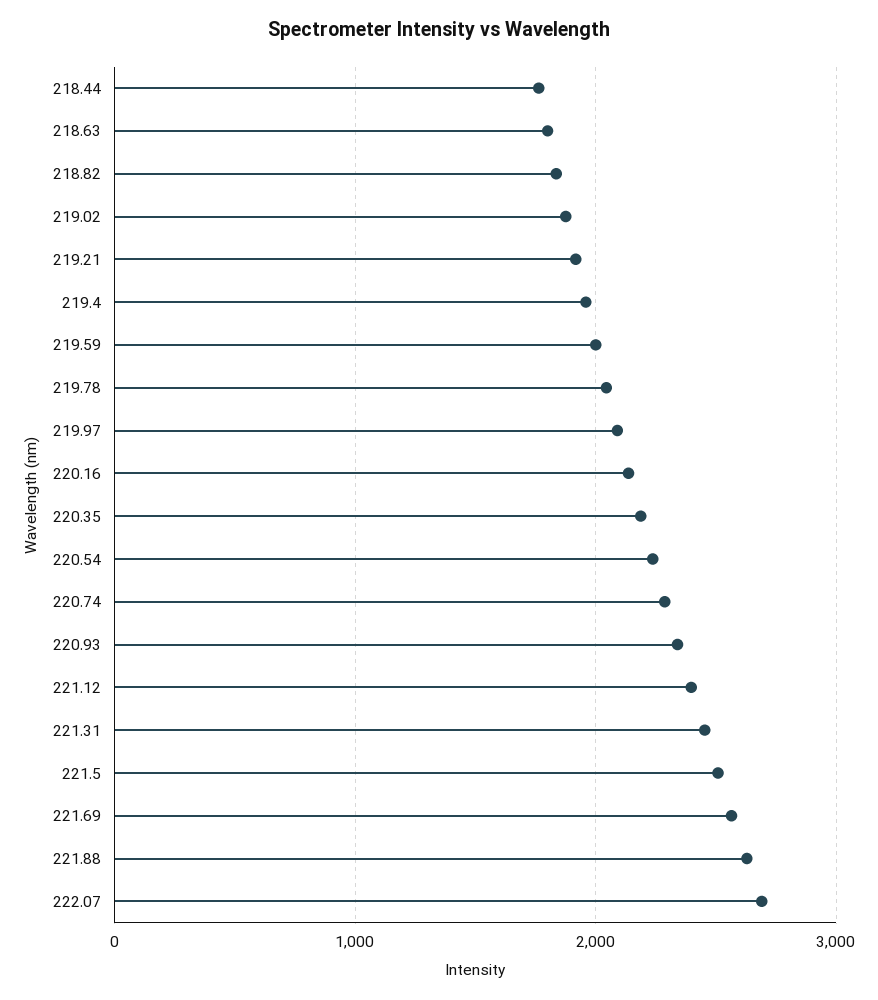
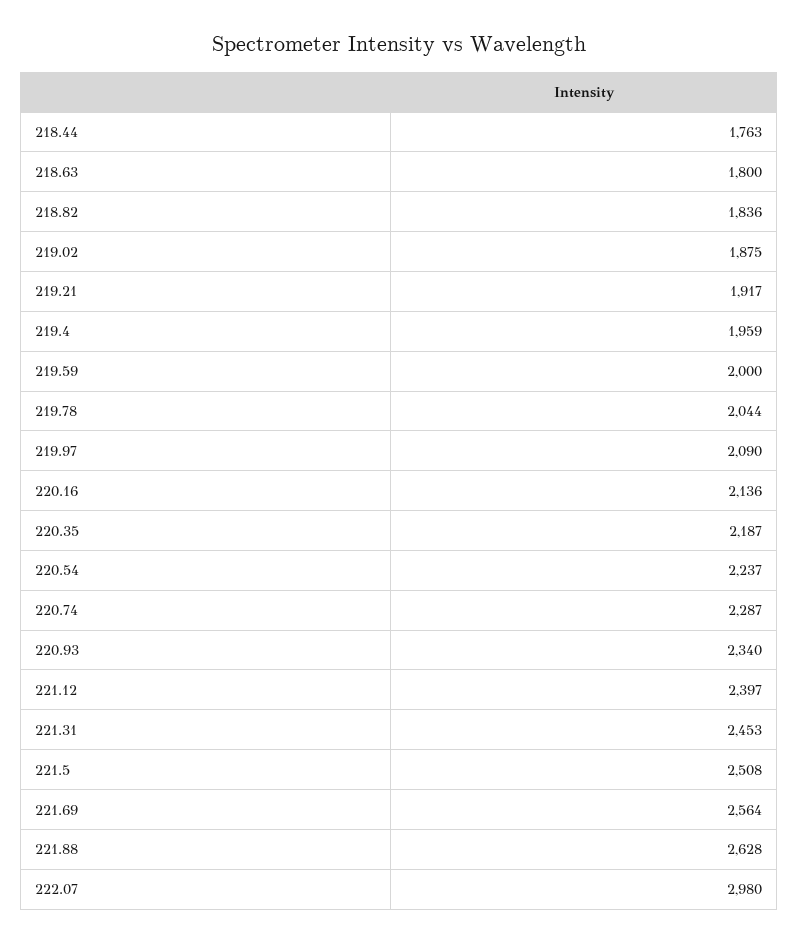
  {
    "218.44": 1763,
    "218.63": 1800,
    "218.82": 1836,
    "219.02": 1875,
    "219.21": 1917,
    "219.4": 1959,
    "219.59": 2000,
    "219.78": 2044,
    "219.97": 2090,
    "220.16": 2136,
    "220.35": 2187,
    "220.54": 2237,
    "220.74": 2287,
    "220.93": 2340,
    "221.12": 2397,
    "221.31": 2453,
    "221.5": 2508,
    "221.69": 2564,
    "221.88": 2628,
-   "222.07": 2700
+   "222.07": 2980
  }

